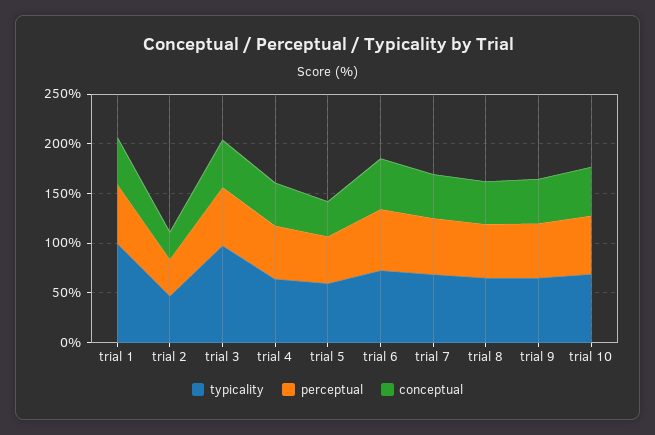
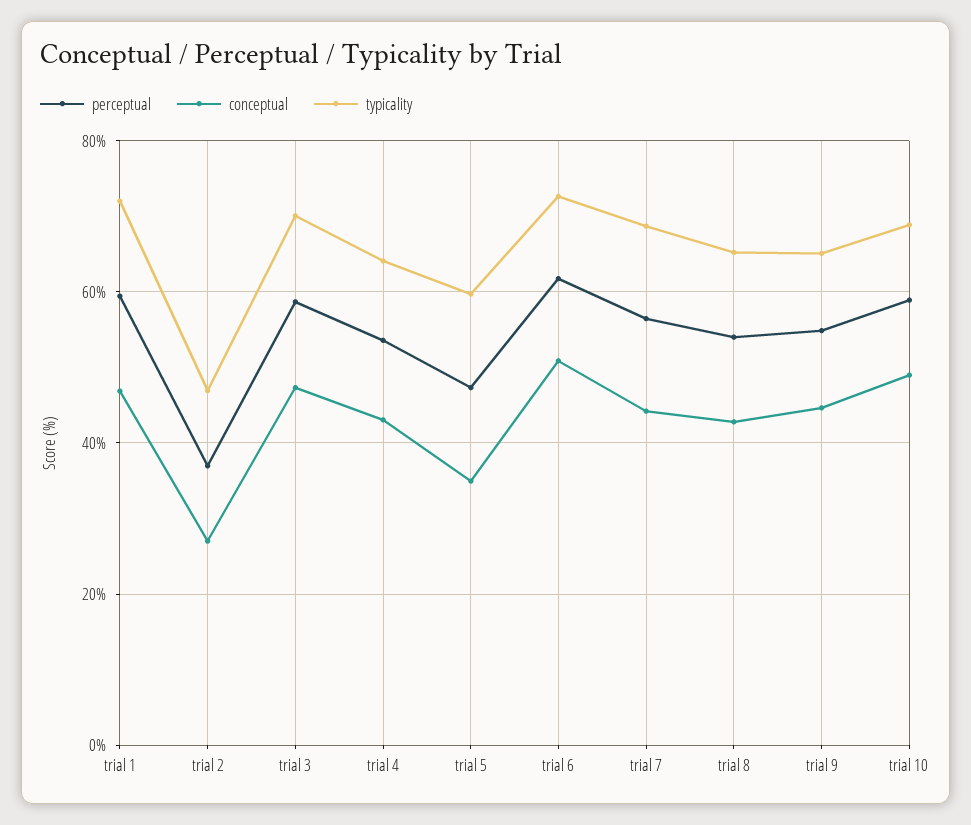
  {
    "typicality": {
-     "trial 1": 100,
+     "trial 1": 72,
      "trial 2": 46,
-     "trial 3": 100,
+     "trial 3": 70,
      "trial 4": 64,
      "trial 5": 60,
      "trial 6": 72,
      "trial 7": 68,
      "trial 8": 66,
      "trial 9": 66,
      "trial 10": 68
    },
    "perceptual": {
      "trial 1": 60,
      "trial 2": 36,
      "trial 3": 58,
      "trial 4": 54,
      "trial 5": 48,
      "trial 6": 62,
      "trial 7": 56,
      "trial 8": 54,
      "trial 9": 54,
      "trial 10": 58
    },
    "conceptual": {
      "trial 1": 46,
      "trial 2": 28,
      "trial 3": 48,
      "trial 4": 44,
      "trial 5": 34,
      "trial 6": 50,
      "trial 7": 44,
      "trial 8": 42,
      "trial 9": 44,
      "trial 10": 48
    }
  }

